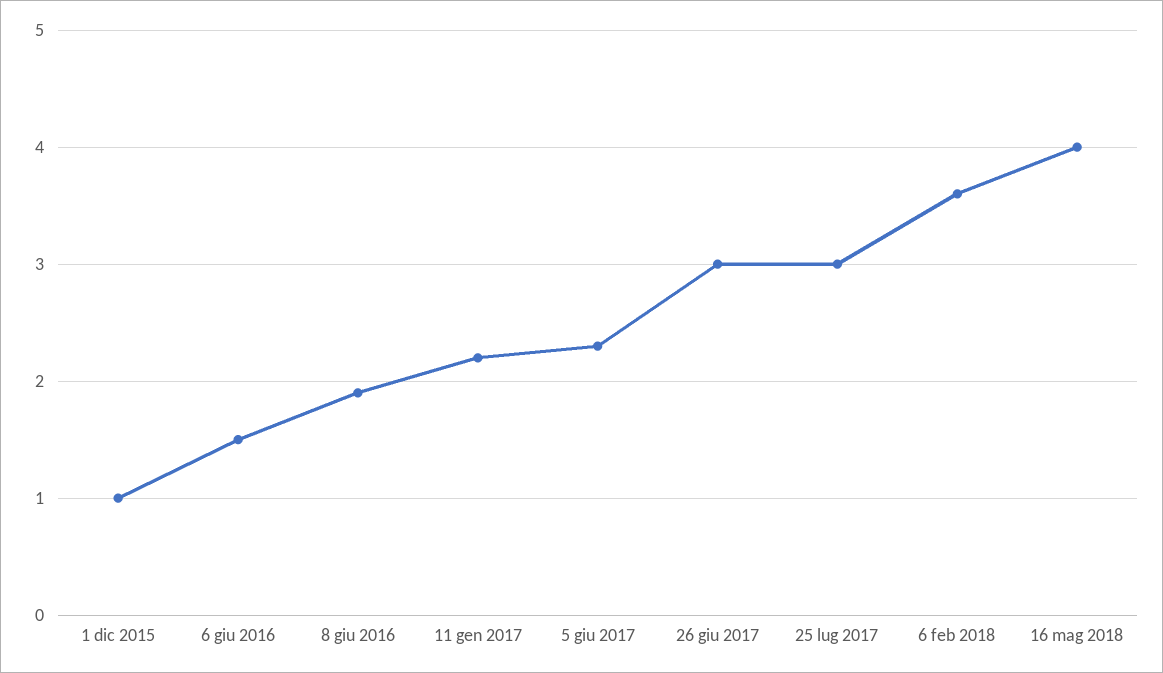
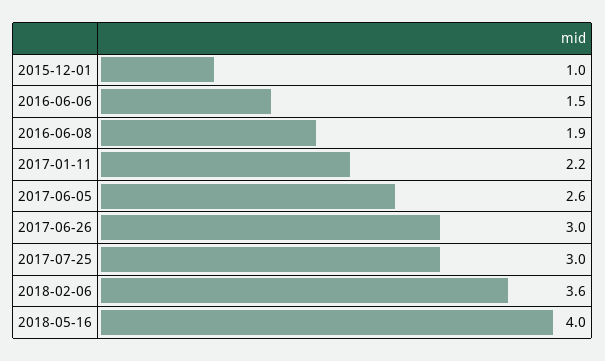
  {
    "1 dic 2015": 1,
    "6 giu 2016": 1.5,
    "8 giu 2016": 1.9,
    "11 gen 2017": 2.2,
-   "5 giu 2017": 2.3,
+   "5 giu 2017": 2.6,
    "26 giu 2017": 3,
    "25 lug 2017": 3,
    "6 feb 2018": 3.6,
    "16 mag 2018": 4
  }

